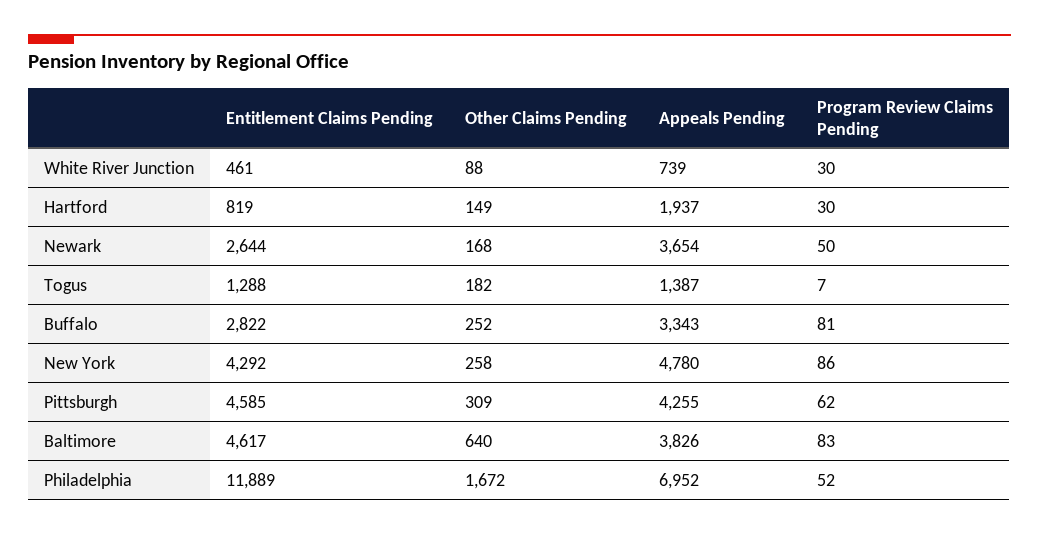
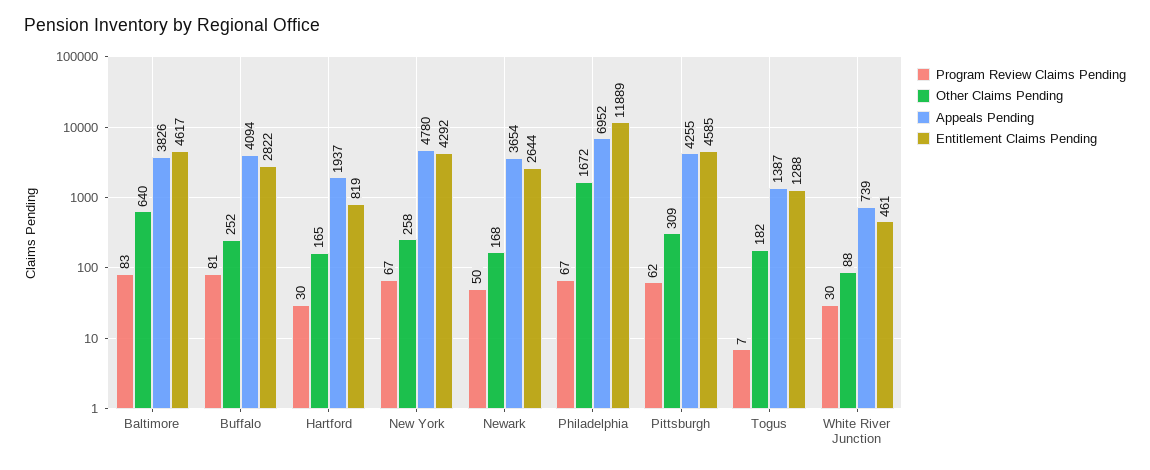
  {
    "Entitlement Claims Pending": {
      "White River Junction": 461,
      "Hartford": 819,
      "Newark": 2644,
      "Togus": 1288,
      "Buffalo": 2822,
      "New York": 4292,
      "Pittsburgh": 4585,
      "Baltimore": 4617,
      "Philadelphia": 11889
    },
    "Other Claims Pending": {
      "White River Junction": 88,
-     "Hartford": 149,
+     "Hartford": 165,
      "Newark": 168,
      "Togus": 182,
      "Buffalo": 252,
      "New York": 258,
      "Pittsburgh": 309,
      "Baltimore": 640,
      "Philadelphia": 1672
    },
    "Appeals Pending": {
      "White River Junction": 739,
      "Hartford": 1937,
      "Newark": 3654,
      "Togus": 1387,
-     "Buffalo": 3343,
+     "Buffalo": 4094,
      "New York": 4780,
      "Pittsburgh": 4255,
      "Baltimore": 3826,
      "Philadelphia": 6952
    },
    "Program Review Claims Pending": {
      "White River Junction": 30,
      "Hartford": 30,
      "Newark": 50,
      "Togus": 7,
      "Buffalo": 81,
-     "New York": 86,
+     "New York": 67,
      "Pittsburgh": 62,
      "Baltimore": 83,
-     "Philadelphia": 52
+     "Philadelphia": 67
    }
  }

